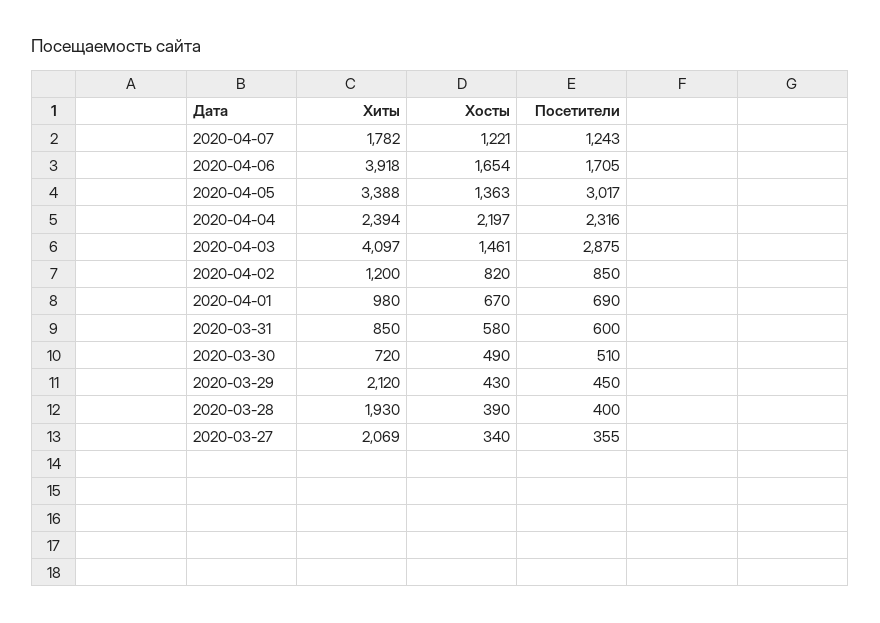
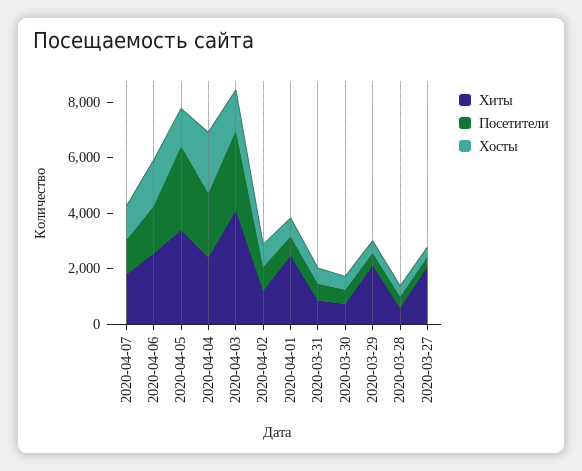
  {
    "Хиты": {
      "2020-04-07": 1782,
-     "2020-04-06": 3918,
+     "2020-04-06": 2500,
      "2020-04-05": 3388,
      "2020-04-04": 2394,
      "2020-04-03": 4097,
      "2020-04-02": 1200,
-     "2020-04-01": 980,
+     "2020-04-01": 2500,
      "2020-03-31": 850,
      "2020-03-30": 720,
      "2020-03-29": 2120,
-     "2020-03-28": 1930,
+     "2020-03-28": 500,
      "2020-03-27": 2069
    },
    "Хосты": {
      "2020-04-07": 1221,
      "2020-04-06": 1654,
      "2020-04-05": 1363,
      "2020-04-04": 2197,
      "2020-04-03": 1461,
      "2020-04-02": 820,
      "2020-04-01": 670,
      "2020-03-31": 580,
      "2020-03-30": 490,
      "2020-03-29": 430,
      "2020-03-28": 390,
      "2020-03-27": 340
    },
    "Посетители": {
      "2020-04-07": 1243,
      "2020-04-06": 1705,
      "2020-04-05": 3017,
      "2020-04-04": 2316,
      "2020-04-03": 2875,
      "2020-04-02": 850,
      "2020-04-01": 690,
      "2020-03-31": 600,
      "2020-03-30": 510,
      "2020-03-29": 450,
      "2020-03-28": 400,
      "2020-03-27": 355
    }
  }

